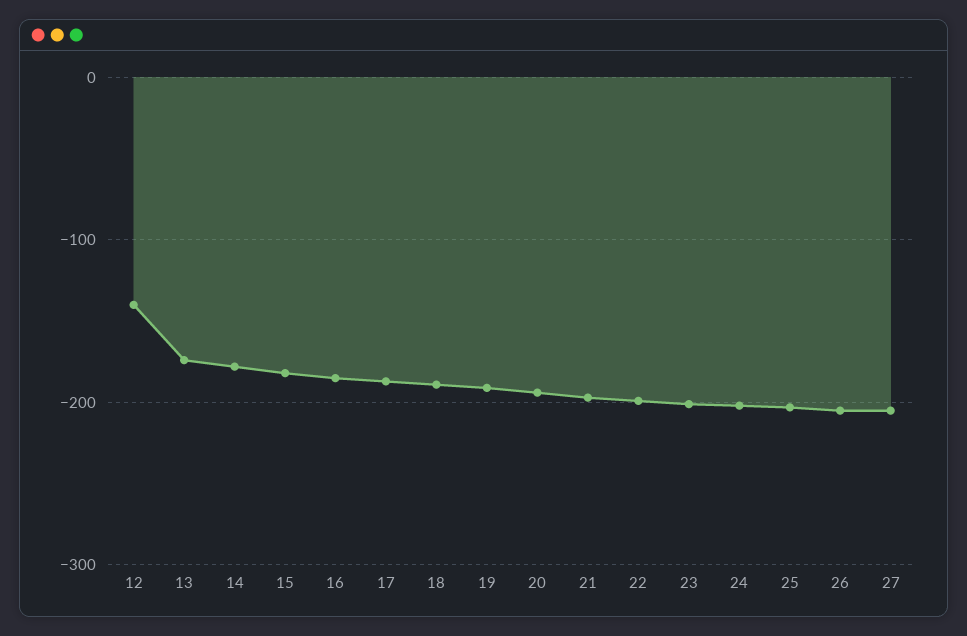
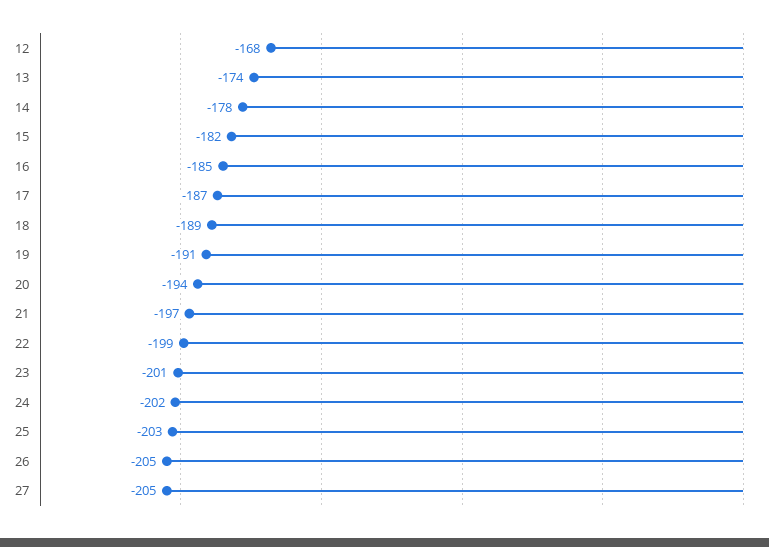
  {
-   "12": -140,
+   "12": -168,
    "13": -174,
    "14": -178,
    "15": -182,
    "16": -185,
    "17": -187,
    "18": -189,
    "19": -191,
    "20": -194,
    "21": -197,
    "22": -199,
    "23": -201,
    "24": -202,
    "25": -203,
    "26": -205,
    "27": -205
  }

